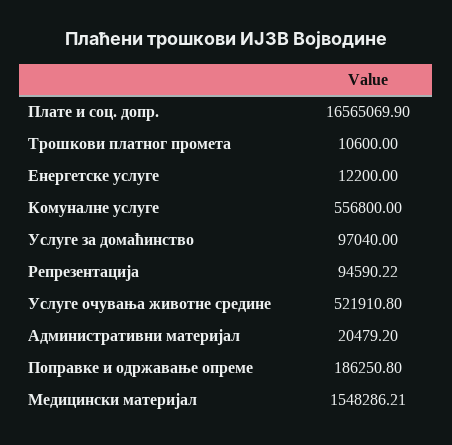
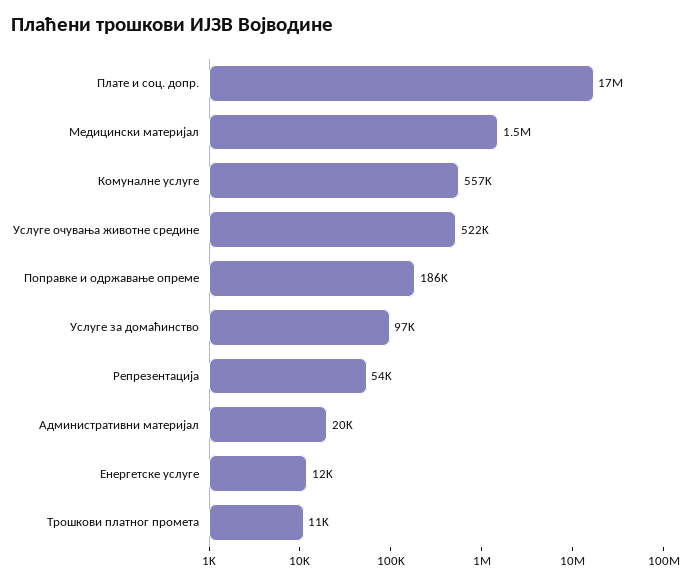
  {
    "Плате и соц. допр.": 16565069.9,
    "Трошкови платног промета": 10600,
    "Енергетске услуге": 12200,
    "Комуналне услуге": 556800,
    "Услуге за домаћинство": 97040,
-   "Репрезентација": 94590.22,
+   "Репрезентација": 54000,
    "Услуге очувања животне средине": 521910.8,
    "Административни материјал": 20479.2,
    "Поправке и одржавање опреме": 186250.8,
    "Медицински материјал": 1548286.21
  }

